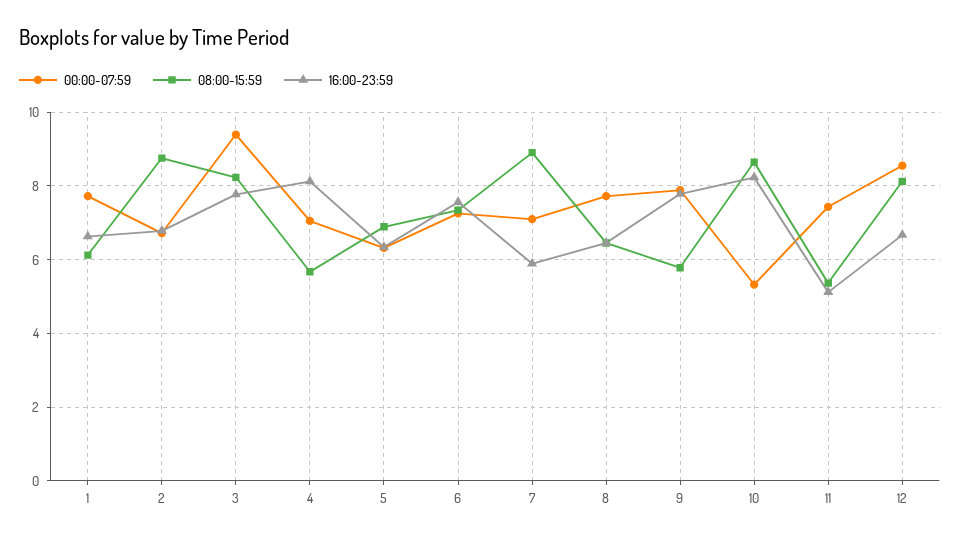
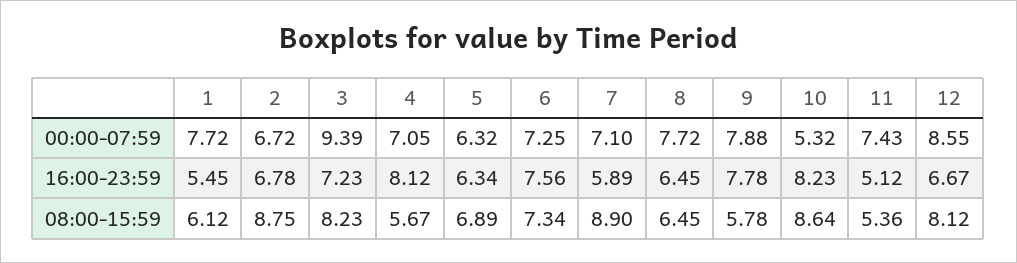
  {
    "00:00-07:59": {
      "1": 7.72,
      "2": 6.72,
      "3": 9.39,
      "4": 7.05,
      "5": 6.32,
      "6": 7.25,
      "7": 7.1,
      "8": 7.72,
      "9": 7.88,
      "10": 5.32,
      "11": 7.43,
      "12": 8.55
    },
    "08:00-15:59": {
      "1": 6.12,
      "2": 8.75,
      "3": 8.23,
      "4": 5.67,
      "5": 6.89,
      "6": 7.34,
      "7": 8.9,
      "8": 6.45,
      "9": 5.78,
      "10": 8.64,
      "11": 5.36,
      "12": 8.12
    },
    "16:00-23:59": {
-     "1": 6.6,
+     "1": 5.45,
      "2": 6.78,
-     "3": 7.8,
+     "3": 7.23,
      "4": 8.12,
      "5": 6.34,
      "6": 7.56,
      "7": 5.89,
      "8": 6.45,
      "9": 7.78,
      "10": 8.23,
      "11": 5.12,
      "12": 6.67
    }
  }

